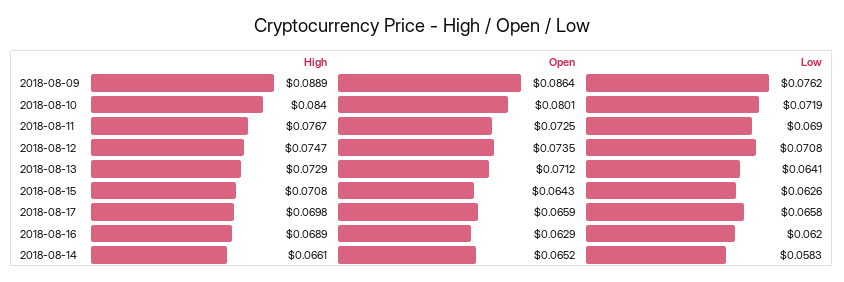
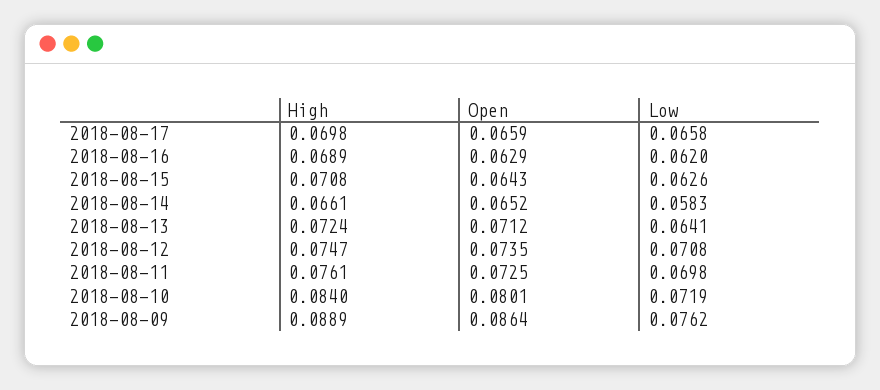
  {
    "High": {
      "2018-08-09": 0.0889,
      "2018-08-10": 0.084,
-     "2018-08-11": 0.0767,
+     "2018-08-11": 0.0761,
      "2018-08-12": 0.0747,
-     "2018-08-13": 0.0729,
+     "2018-08-13": 0.0724,
      "2018-08-15": 0.0708,
      "2018-08-17": 0.0698,
      "2018-08-16": 0.0689,
      "2018-08-14": 0.0661
    },
    "Open": {
      "2018-08-09": 0.0864,
      "2018-08-10": 0.0801,
      "2018-08-11": 0.0725,
      "2018-08-12": 0.0735,
      "2018-08-13": 0.0712,
      "2018-08-15": 0.0643,
      "2018-08-17": 0.0659,
      "2018-08-16": 0.0629,
      "2018-08-14": 0.0652
    },
    "Low": {
      "2018-08-09": 0.0762,
      "2018-08-10": 0.0719,
-     "2018-08-11": 0.069,
+     "2018-08-11": 0.0698,
      "2018-08-12": 0.0708,
      "2018-08-13": 0.0641,
      "2018-08-15": 0.0626,
      "2018-08-17": 0.0658,
      "2018-08-16": 0.062,
      "2018-08-14": 0.0583
    }
  }

